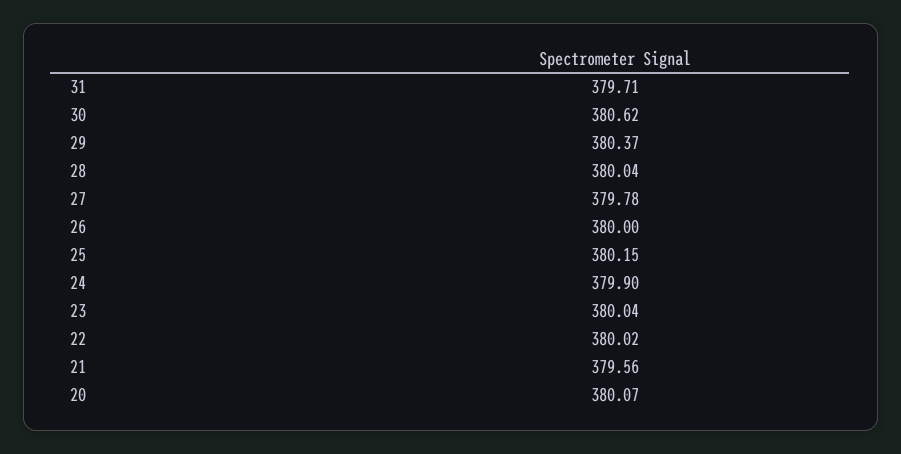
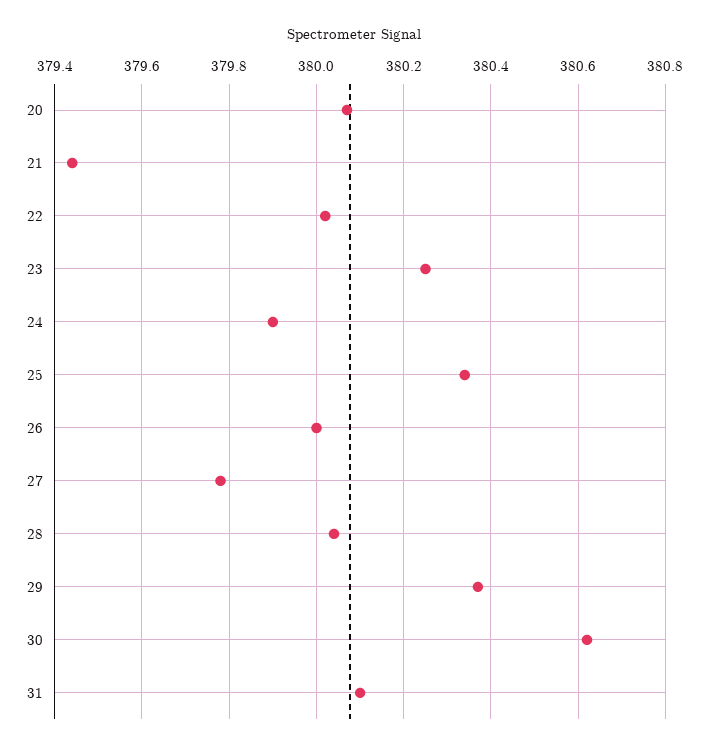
  {
-   "31": 379.71,
+   "31": 380.1,
    "30": 380.62,
    "29": 380.37,
    "28": 380.04,
    "27": 379.78,
    "26": 380,
-   "25": 380.15,
+   "25": 380.35,
    "24": 379.9,
-   "23": 380.04,
+   "23": 380.25,
    "22": 380.02,
-   "21": 379.56,
+   "21": 379.45,
    "20": 380.07
  }

